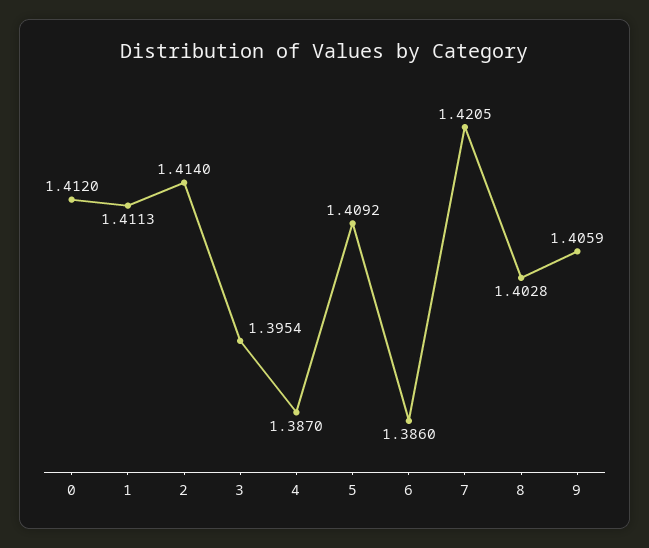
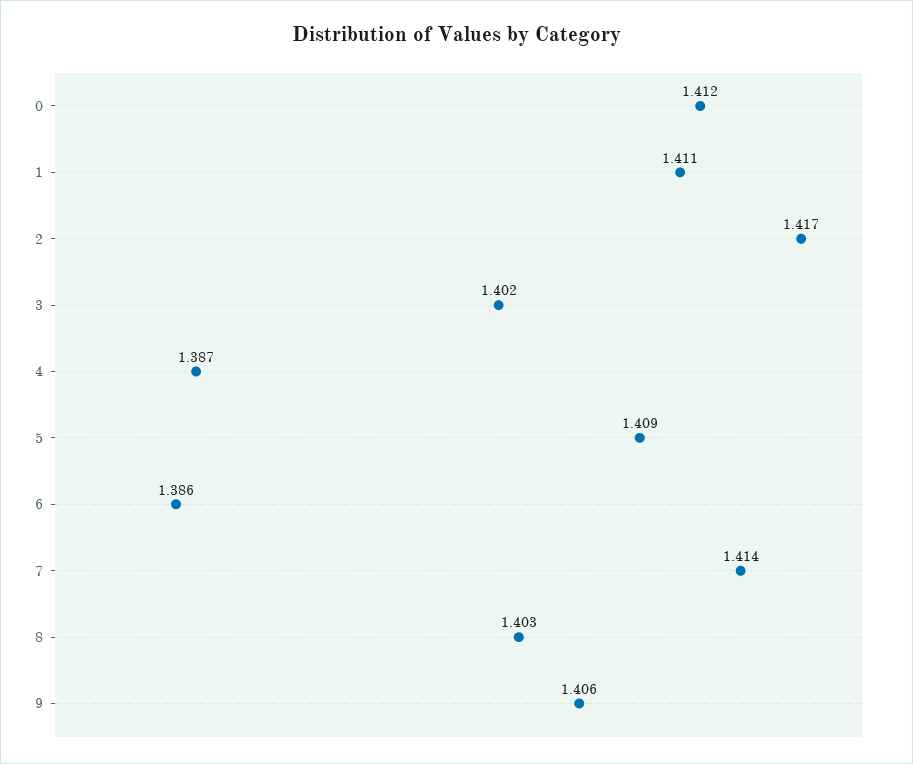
  {
    "0": 1.412,
    "1": 1.4113,
-   "2": 1.414,
+   "2": 1.417,
-   "3": 1.3954,
+   "3": 1.402,
    "4": 1.387,
    "5": 1.4092,
    "6": 1.386,
-   "7": 1.4205,
+   "7": 1.414,
    "8": 1.4028,
    "9": 1.4059
  }

